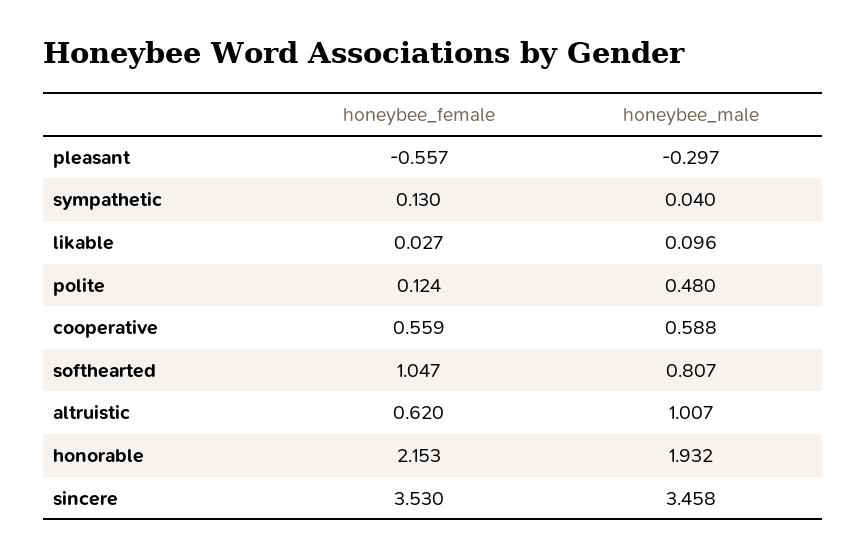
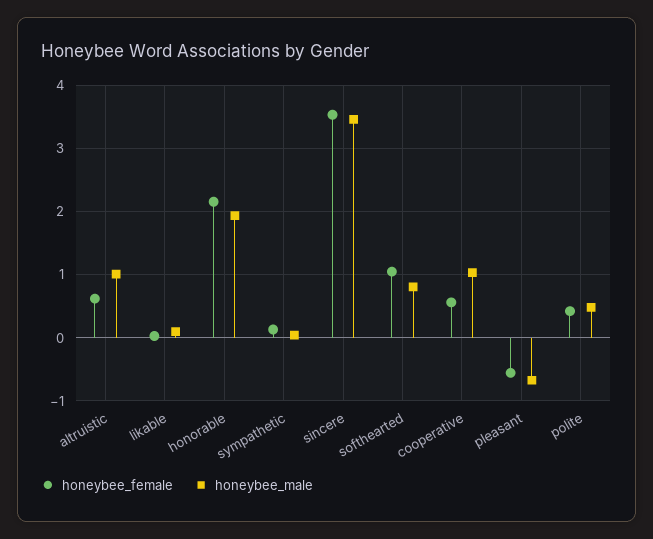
  {
    "honeybee_female": {
      "pleasant": -0.557,
      "sympathetic": 0.13,
      "likable": 0.027,
-     "polite": 0.124,
+     "polite": 0.4,
      "cooperative": 0.559,
      "softhearted": 1.047,
      "altruistic": 0.62,
      "honorable": 2.153,
      "sincere": 3.53
    },
    "honeybee_male": {
-     "pleasant": -0.297,
+     "pleasant": -0.7,
      "sympathetic": 0.04,
      "likable": 0.096,
      "polite": 0.48,
-     "cooperative": 0.588,
+     "cooperative": 1,
      "softhearted": 0.807,
      "altruistic": 1.007,
      "honorable": 1.932,
      "sincere": 3.458
    }
  }

